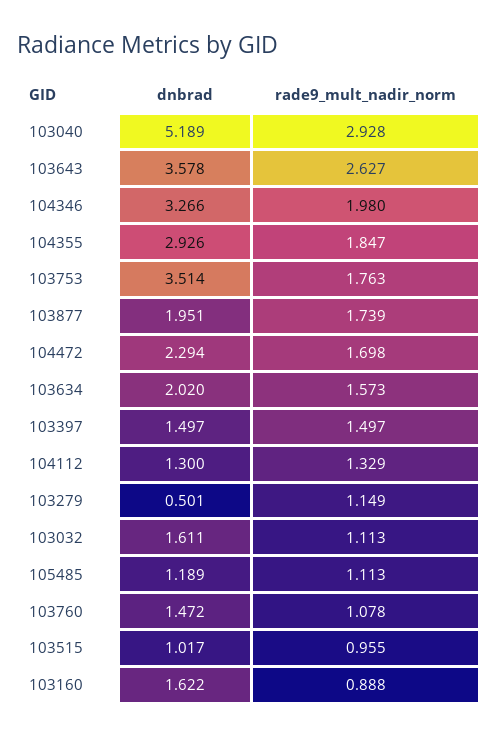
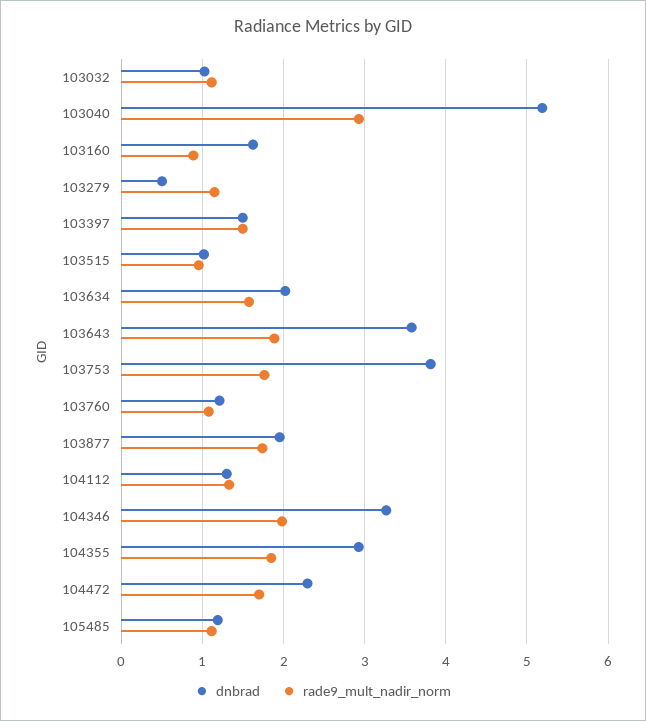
  {
    "dnbrad": {
      "103040": 5.189,
      "103643": 3.578,
      "104346": 3.266,
      "104355": 2.926,
-     "103753": 3.514,
+     "103753": 3.8,
      "103877": 1.951,
      "104472": 2.294,
      "103634": 2.02,
      "103397": 1.497,
      "104112": 1.3,
      "103279": 0.501,
-     "103032": 1.611,
+     "103032": 1,
      "105485": 1.189,
-     "103760": 1.472,
+     "103760": 1.2,
      "103515": 1.017,
      "103160": 1.622
    },
    "rade9_mult_nadir_norm": {
      "103040": 2.928,
-     "103643": 2.627,
+     "103643": 1.9,
      "104346": 1.98,
      "104355": 1.847,
      "103753": 1.763,
      "103877": 1.739,
      "104472": 1.698,
      "103634": 1.573,
      "103397": 1.497,
      "104112": 1.329,
      "103279": 1.149,
      "103032": 1.113,
      "105485": 1.113,
      "103760": 1.078,
      "103515": 0.955,
      "103160": 0.888
    }
  }

